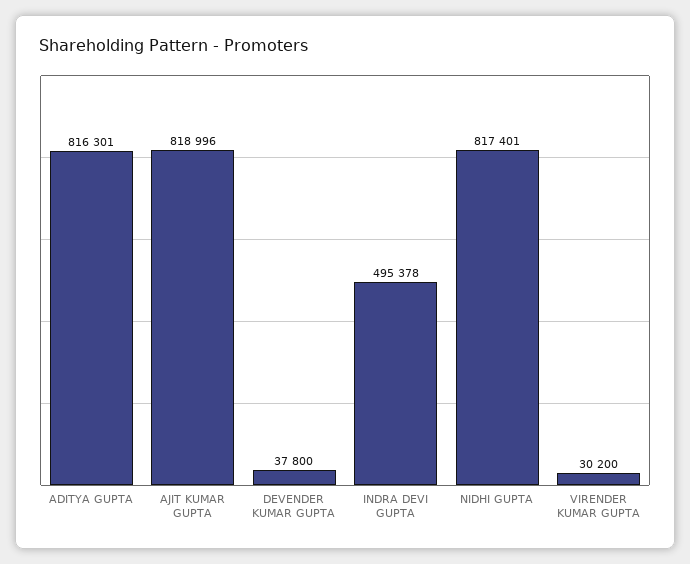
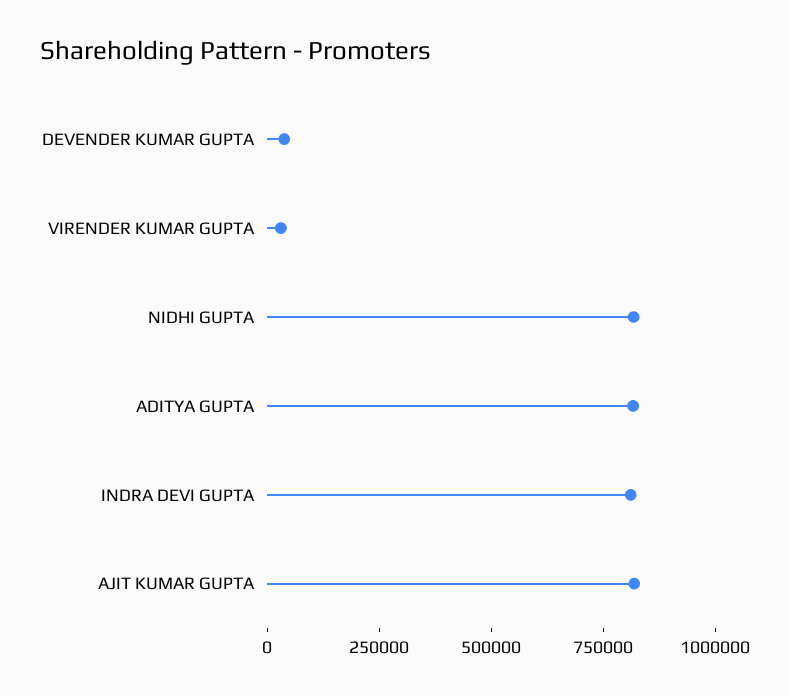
  {
    "ADITYA GUPTA": 816301,
    "AJIT KUMAR GUPTA": 818996,
    "DEVENDER KUMAR GUPTA": 37800,
-   "INDRA DEVI GUPTA": 495378,
+   "INDRA DEVI GUPTA": 800000,
    "NIDHI GUPTA": 817401,
    "VIRENDER KUMAR GUPTA": 30200
  }

